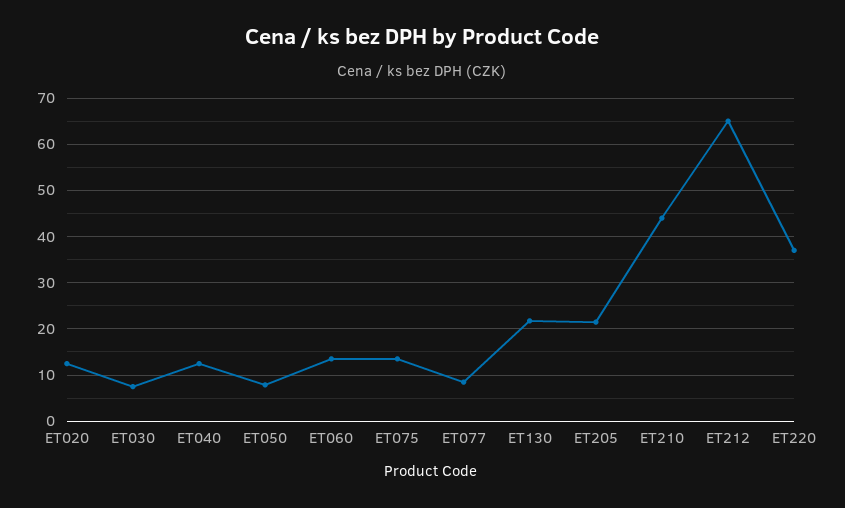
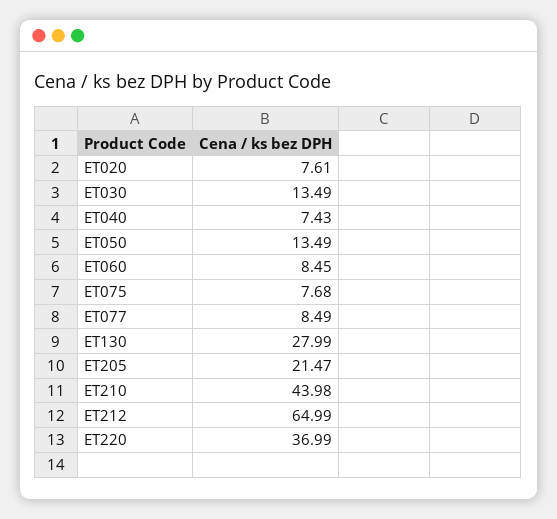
  {
-   "ET020": 12,
+   "ET020": 7.61,
-   "ET030": 8,
+   "ET030": 13.49,
-   "ET040": 12,
+   "ET040": 7.43,
-   "ET050": 8,
+   "ET050": 13.49,
-   "ET060": 14,
+   "ET060": 8.45,
-   "ET075": 14,
+   "ET075": 7.68,
    "ET077": 8.49,
-   "ET130": 22,
+   "ET130": 27.99,
    "ET205": 21.47,
    "ET210": 43.98,
    "ET212": 64.99,
    "ET220": 36.99
  }

